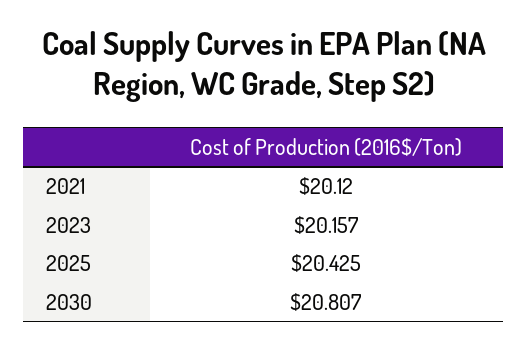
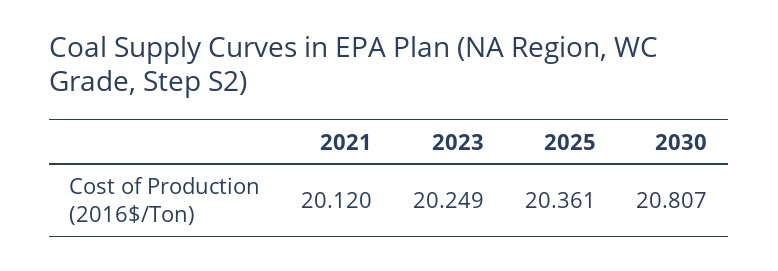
  {
    "2021": 20.12,
-   "2023": 20.157,
+   "2023": 20.249,
-   "2025": 20.425,
+   "2025": 20.361,
    "2030": 20.807
  }

